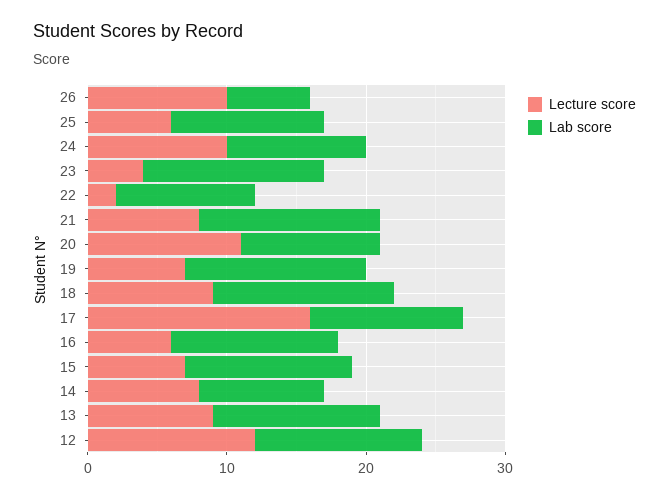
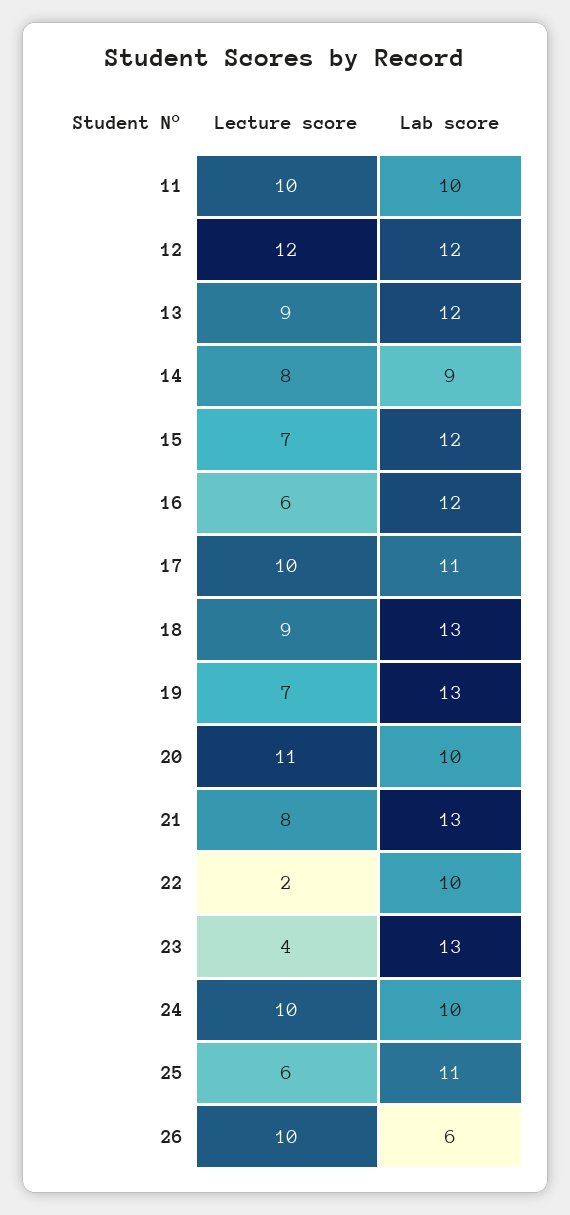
  {
    "Lecture score": {
      "26": 10,
      "25": 6,
      "24": 10,
      "23": 4,
      "22": 2,
      "21": 8,
      "20": 11,
      "19": 7,
      "18": 9,
-     "17": 16,
+     "17": 10,
      "16": 6,
      "15": 7,
      "14": 8,
      "13": 9,
-     "12": 12
+     "12": 12,
+     "11": 10
    },
    "Lab score": {
      "26": 6,
      "25": 11,
      "24": 10,
      "23": 13,
      "22": 10,
      "21": 13,
      "20": 10,
      "19": 13,
      "18": 13,
      "17": 11,
      "16": 12,
      "15": 12,
      "14": 9,
      "13": 12,
-     "12": 12
+     "12": 12,
+     "11": 10
    }
  }

